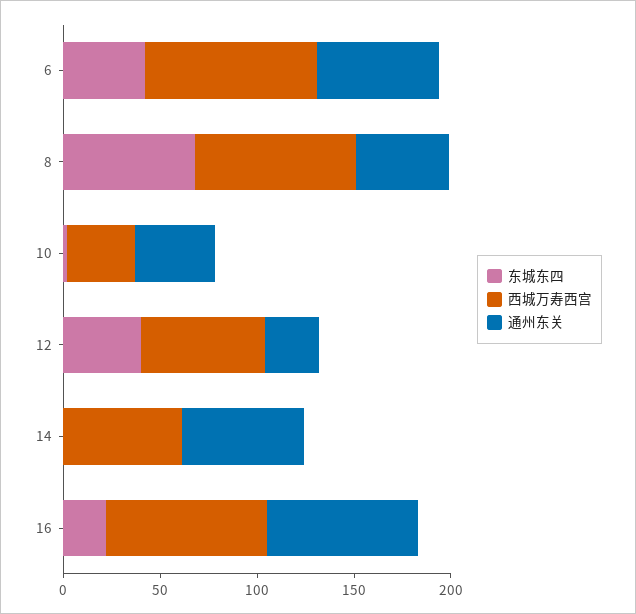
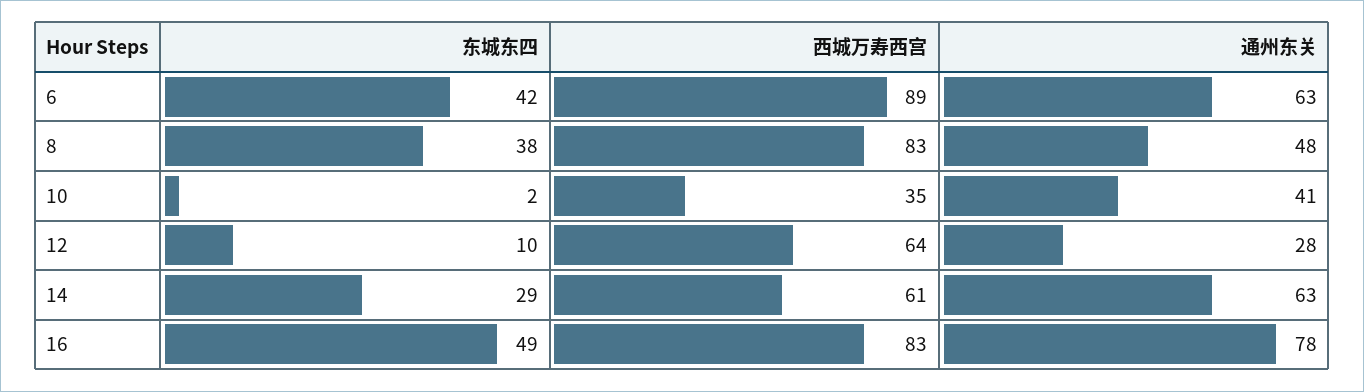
  {
    "东城东四": {
      "6": 42,
-     "8": 70,
+     "8": 38,
      "10": 2,
-     "12": 40,
+     "12": 10,
-     "14": 0,
+     "14": 29,
-     "16": 20
+     "16": 49
    },
    "西城万寿西宫": {
      "6": 89,
      "8": 83,
      "10": 35,
      "12": 64,
      "14": 61,
      "16": 83
    },
    "通州东关": {
      "6": 63,
      "8": 48,
      "10": 41,
      "12": 28,
      "14": 63,
      "16": 78
    }
  }

